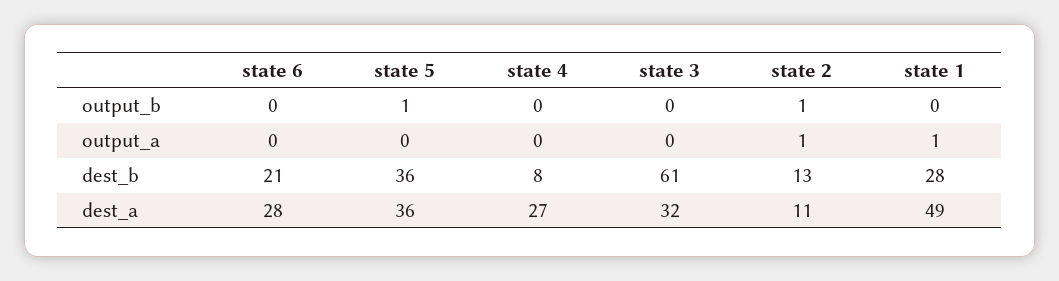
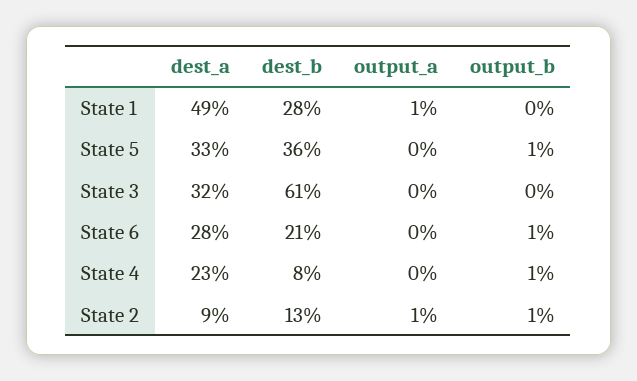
  {
    "state 6": {
-     "output_b": 0,
+     "output_b": 1,
      "output_a": 0,
      "dest_b": 21,
      "dest_a": 28
    },
    "state 5": {
      "output_b": 1,
      "output_a": 0,
      "dest_b": 36,
-     "dest_a": 36
+     "dest_a": 33
    },
    "state 4": {
-     "output_b": 0,
+     "output_b": 1,
      "output_a": 0,
      "dest_b": 8,
-     "dest_a": 27
+     "dest_a": 23
    },
    "state 3": {
      "output_b": 0,
      "output_a": 0,
      "dest_b": 61,
      "dest_a": 32
    },
    "state 2": {
      "output_b": 1,
      "output_a": 1,
      "dest_b": 13,
-     "dest_a": 11
+     "dest_a": 9
    },
    "state 1": {
      "output_b": 0,
      "output_a": 1,
      "dest_b": 28,
      "dest_a": 49
    }
  }

